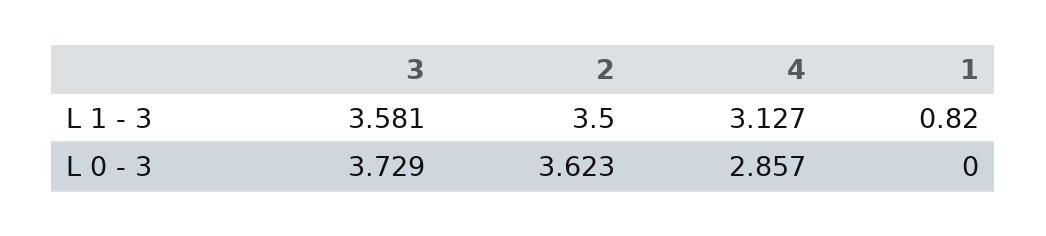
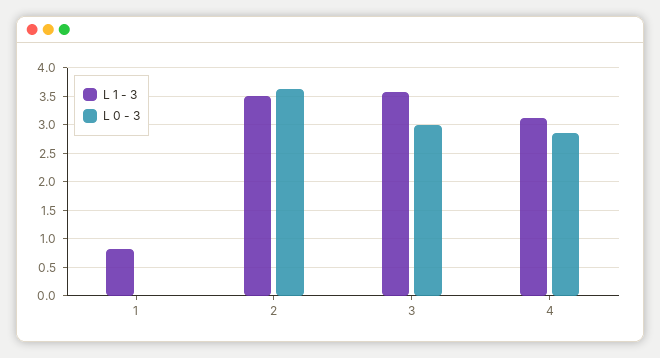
  {
    "L 1 - 3": {
      "3": 3.581,
      "2": 3.5,
      "4": 3.127,
      "1": 0.82
    },
    "L 0 - 3": {
-     "3": 3.729,
+     "3": 3,
      "2": 3.623,
      "4": 2.857,
      "1": 0
    }
  }

